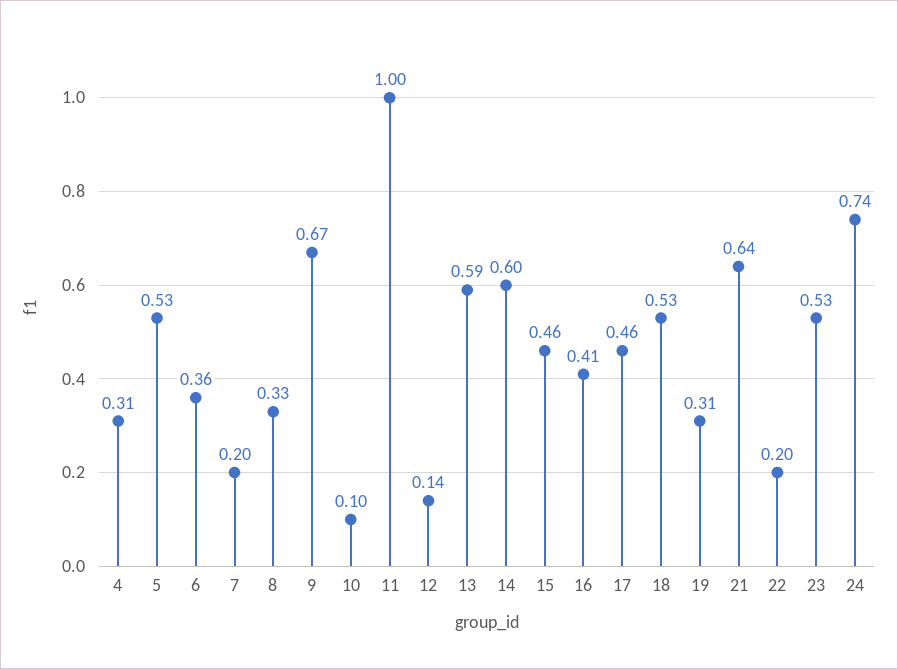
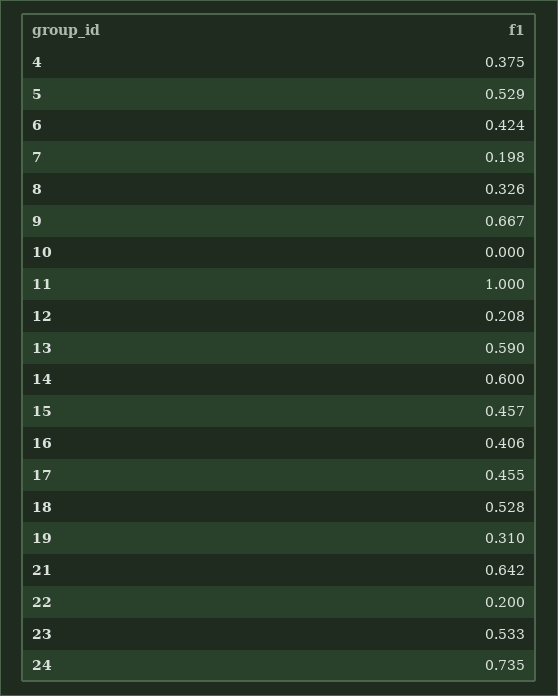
  {
-   "4": 0.31,
+   "4": 0.375,
    "5": 0.529,
-   "6": 0.36,
+   "6": 0.424,
    "7": 0.198,
    "8": 0.326,
    "9": 0.667,
-   "10": 0.1,
+   "10": 0,
    "11": 1,
-   "12": 0.14,
+   "12": 0.208,
    "13": 0.59,
    "14": 0.6,
    "15": 0.457,
    "16": 0.406,
    "17": 0.455,
    "18": 0.528,
    "19": 0.31,
    "21": 0.642,
    "22": 0.2,
    "23": 0.533,
    "24": 0.735
  }

